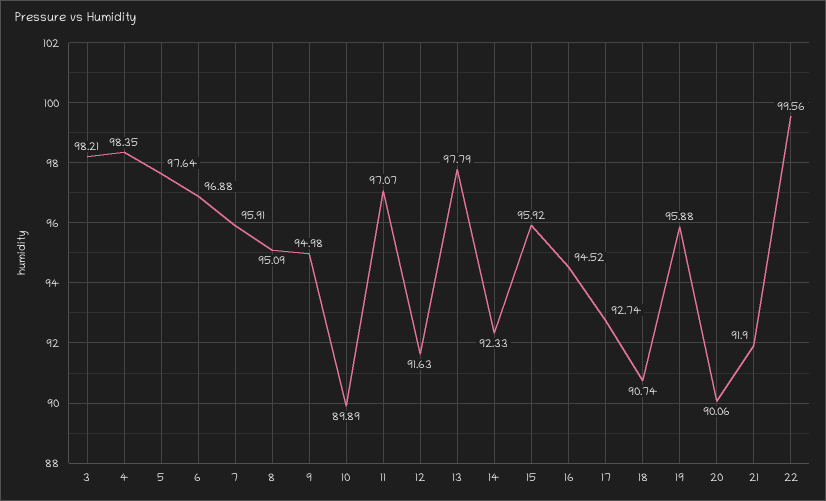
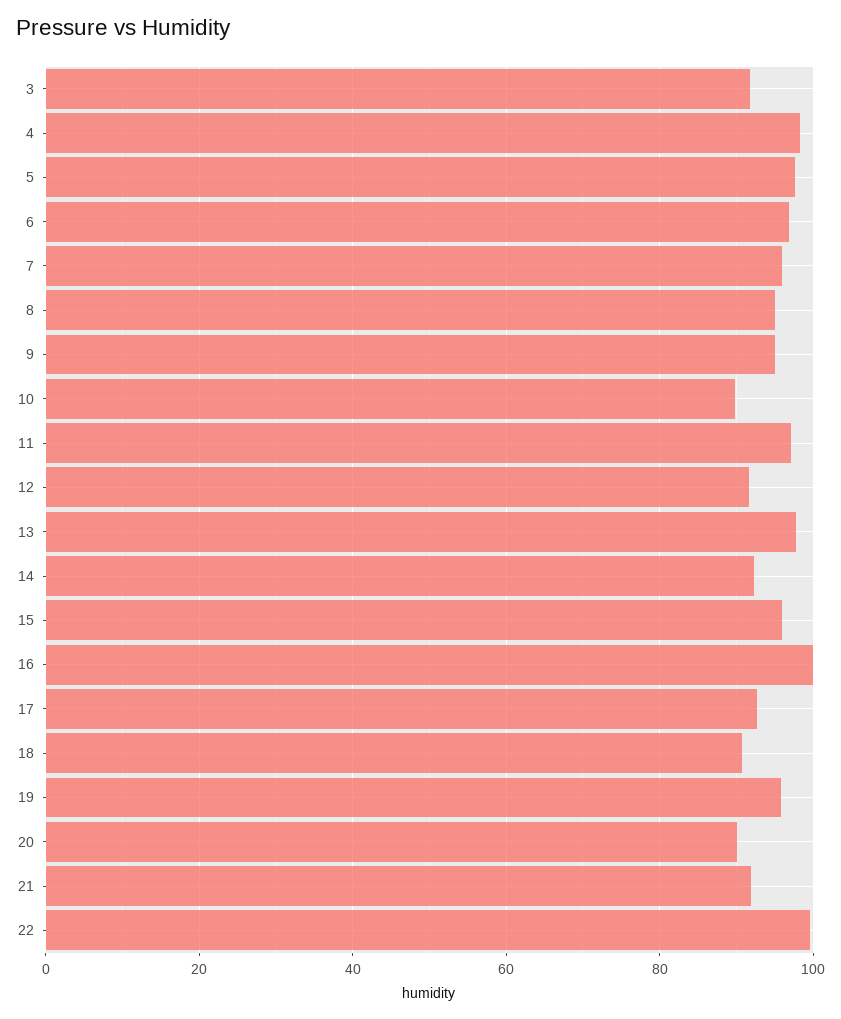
  {
-   "3": 98.21,
+   "3": 92,
    "4": 98.35,
    "5": 97.64,
    "6": 96.88,
    "7": 95.91,
    "8": 95.09,
    "9": 94.98,
    "10": 89.89,
    "11": 97.07,
    "12": 91.63,
    "13": 97.79,
    "14": 92.33,
    "15": 95.92,
-   "16": 94.52,
+   "16": 100,
    "17": 92.74,
    "18": 90.74,
    "19": 95.88,
    "20": 90.06,
    "21": 91.9,
    "22": 99.56
  }

